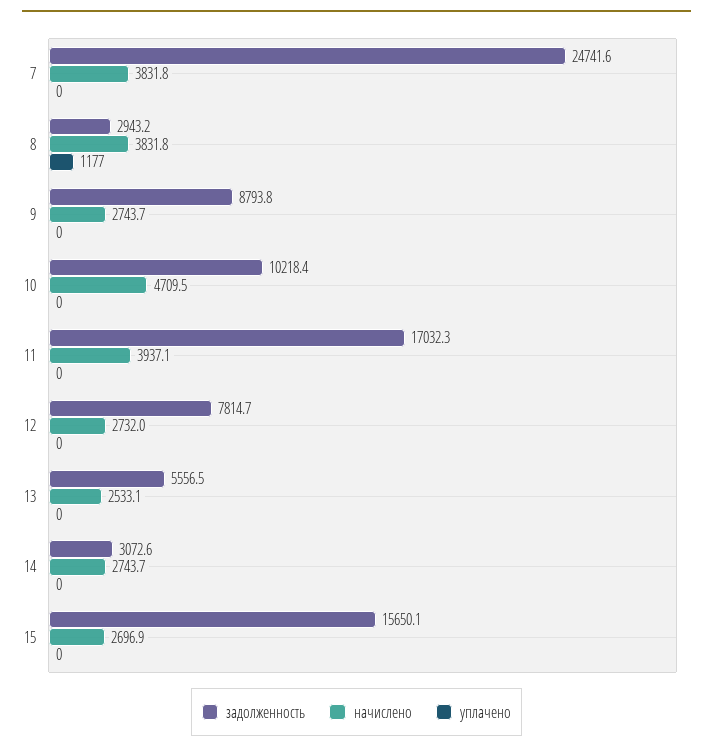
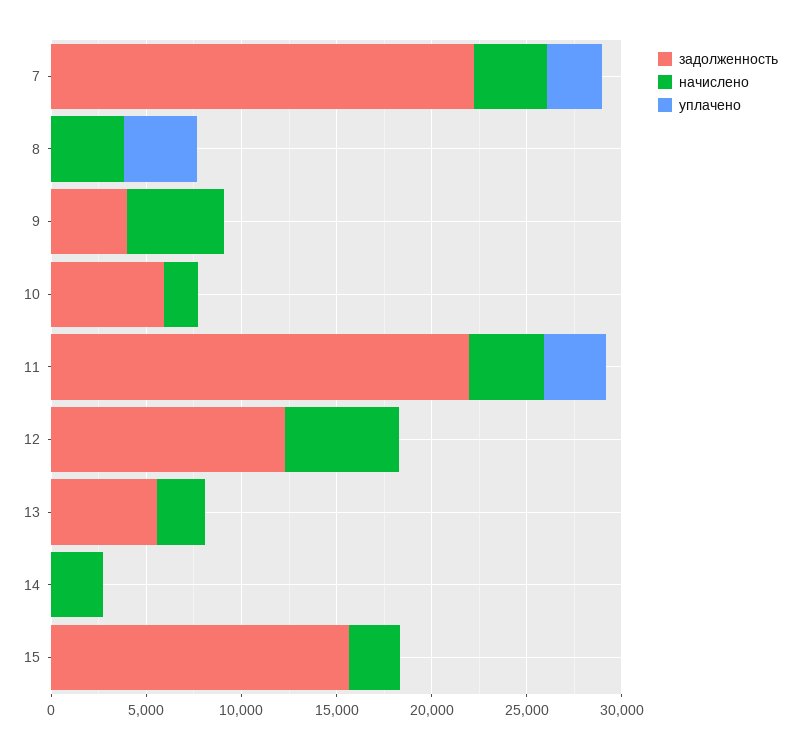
  {
    "задолженность": {
-     "7": 24741.6,
+     "7": 22000,
-     "8": 2943.2,
+     "8": 0,
-     "9": 8793.8,
+     "9": 4000,
-     "10": 10218.4,
+     "10": 6000,
-     "11": 17032.3,
+     "11": 22000,
-     "12": 7814.7,
+     "12": 12000,
      "13": 5556.5,
-     "14": 3072.6,
+     "14": 0,
      "15": 15650.1
    },
    "начислено": {
      "7": 3831.8,
      "8": 3831.8,
-     "9": 2743.7,
+     "9": 5000,
-     "10": 4709.5,
+     "10": 2000,
      "11": 3937.1,
-     "12": 2732,
+     "12": 6000,
      "13": 2533.1,
      "14": 2743.7,
      "15": 2696.9
    },
    "уплачено": {
-     "7": 0,
+     "7": 3000,
-     "8": 1177,
+     "8": 4000,
      "9": 0,
      "10": 0,
-     "11": 0,
+     "11": 3000,
      "12": 0,
      "13": 0,
      "14": 0,
      "15": 0
    }
  }

